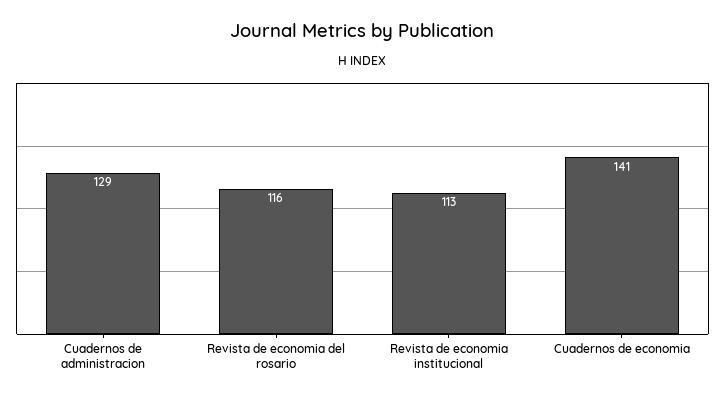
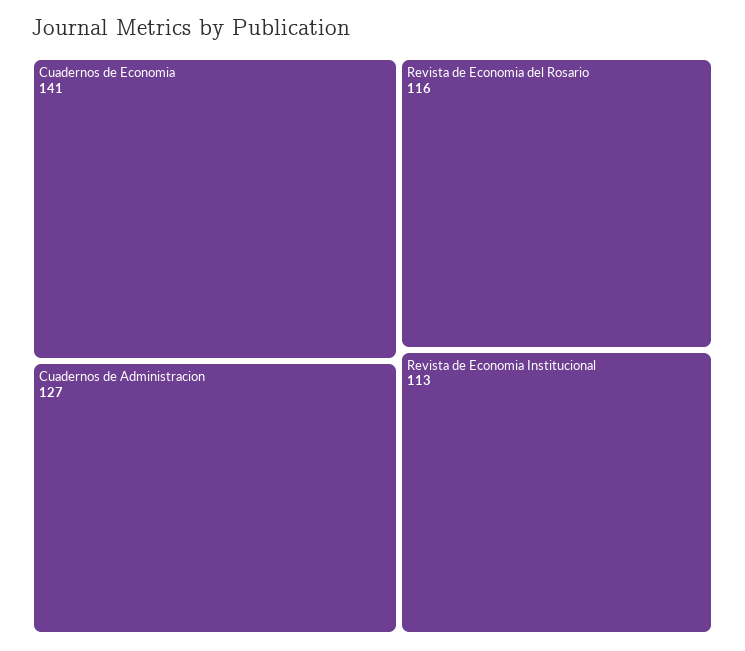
  {
-   "Cuadernos de administracion": 129,
+   "Cuadernos de administracion": 127,
    "Revista de economia del rosario": 116,
    "Revista de economia institucional": 113,
    "Cuadernos de economia": 141
  }

